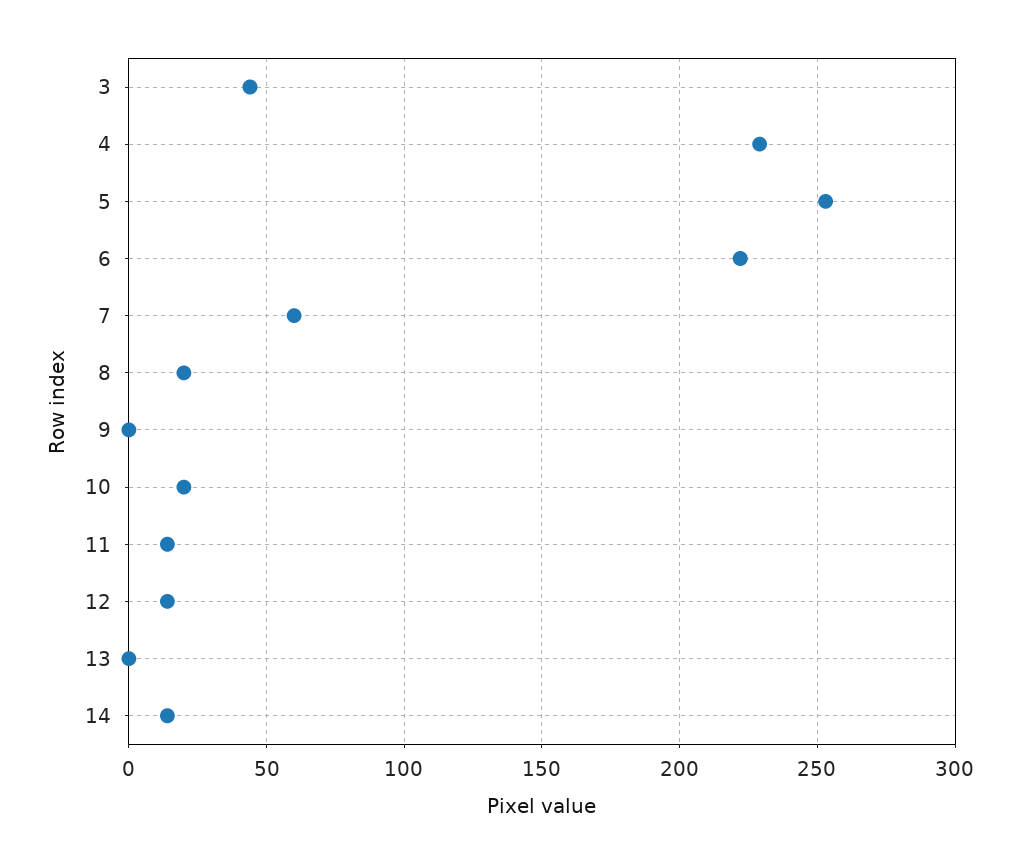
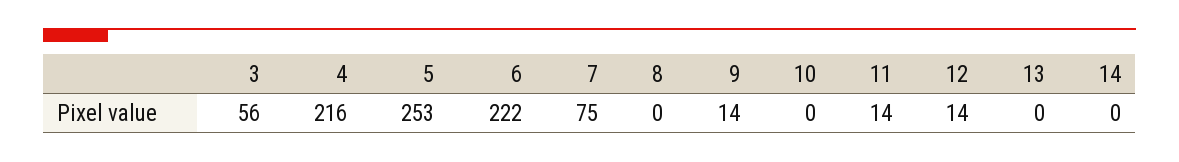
  {
-   "3": 45,
+   "3": 56,
-   "4": 230,
+   "4": 216,
    "5": 253,
    "6": 222,
-   "7": 60,
+   "7": 75,
-   "8": 20,
+   "8": 0,
-   "9": 0,
+   "9": 14,
-   "10": 20,
+   "10": 0,
    "11": 14,
    "12": 14,
    "13": 0,
-   "14": 15
+   "14": 0
  }

